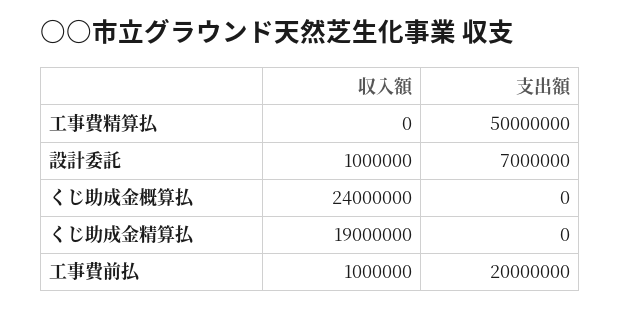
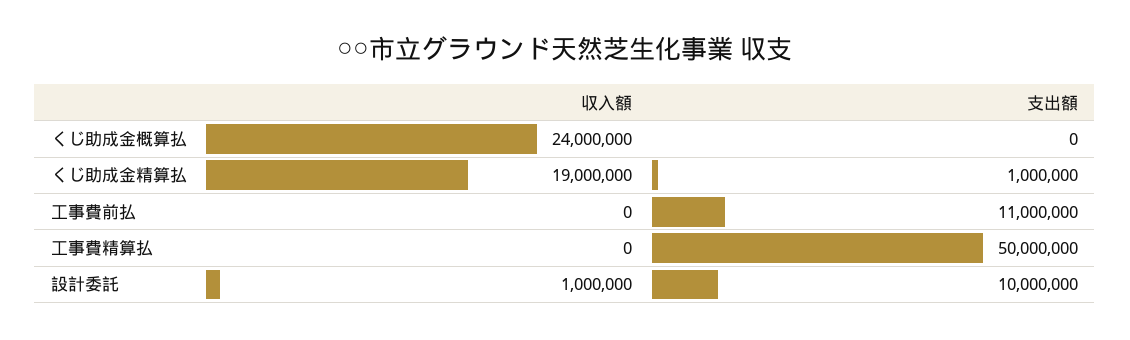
  {
    "収入額": {
      "工事費精算払": 0,
      "設計委託": 1000000,
      "くじ助成金概算払": 24000000,
      "くじ助成金精算払": 19000000,
-     "工事費前払": 1000000
+     "工事費前払": 0
    },
    "支出額": {
      "工事費精算払": 50000000,
-     "設計委託": 7000000,
+     "設計委託": 10000000,
      "くじ助成金概算払": 0,
-     "くじ助成金精算払": 0,
+     "くじ助成金精算払": 1000000,
-     "工事費前払": 20000000
+     "工事費前払": 11000000
    }
  }

